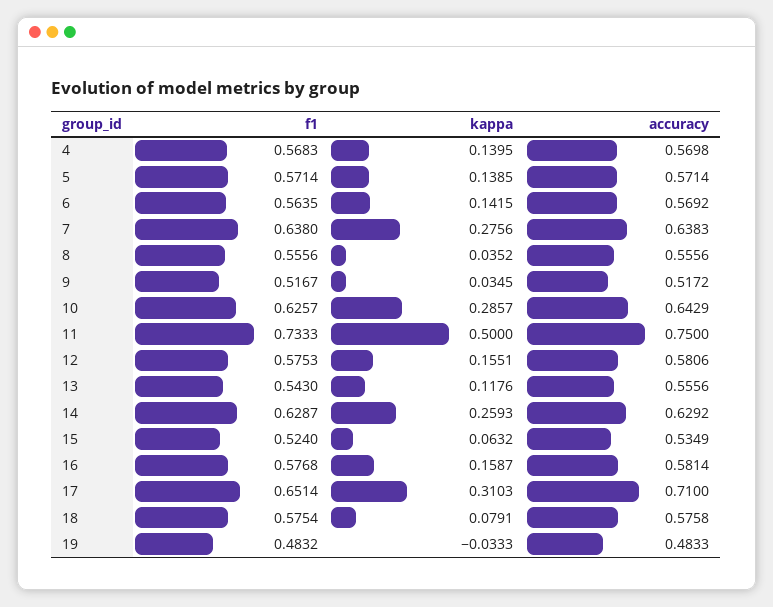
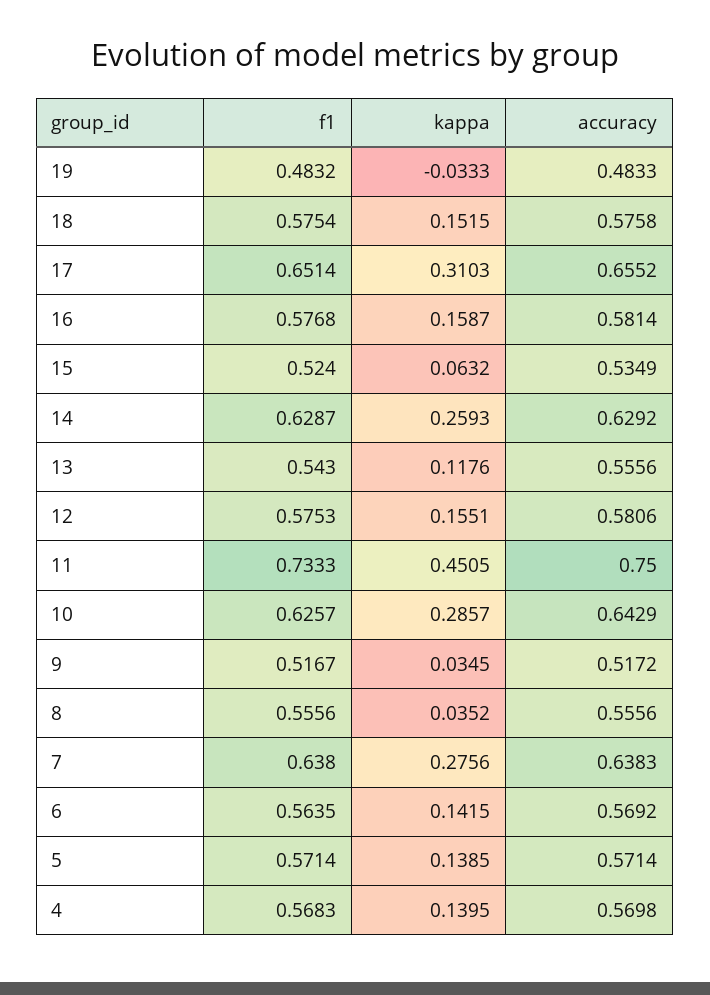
  {
    "f1": {
      "4": 0.5683,
      "5": 0.5714,
      "6": 0.5635,
      "7": 0.638,
      "8": 0.5556,
      "9": 0.5167,
      "10": 0.6257,
      "11": 0.7333,
      "12": 0.5753,
      "13": 0.543,
      "14": 0.6287,
      "15": 0.524,
      "16": 0.5768,
      "17": 0.6514,
      "18": 0.5754,
      "19": 0.4832
    },
    "kappa": {
      "4": 0.1395,
      "5": 0.1385,
      "6": 0.1415,
      "7": 0.2756,
      "8": 0.0352,
      "9": 0.0345,
      "10": 0.2857,
-     "11": 0.5,
+     "11": 0.4505,
      "12": 0.1551,
      "13": 0.1176,
      "14": 0.2593,
      "15": 0.0632,
      "16": 0.1587,
      "17": 0.3103,
-     "18": 0.0791,
+     "18": 0.1515,
      "19": -0.0333
    },
    "accuracy": {
      "4": 0.5698,
      "5": 0.5714,
      "6": 0.5692,
      "7": 0.6383,
      "8": 0.5556,
      "9": 0.5172,
      "10": 0.6429,
      "11": 0.75,
      "12": 0.5806,
      "13": 0.5556,
      "14": 0.6292,
      "15": 0.5349,
      "16": 0.5814,
-     "17": 0.71,
+     "17": 0.6552,
      "18": 0.5758,
      "19": 0.4833
    }
  }

